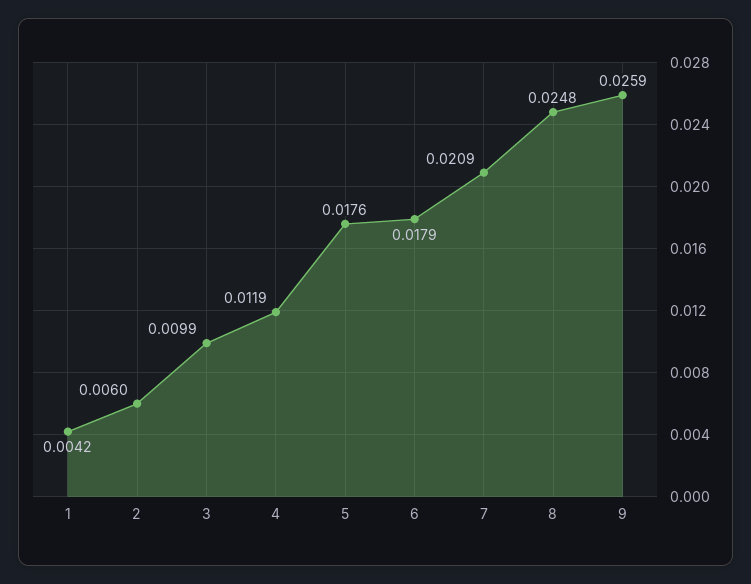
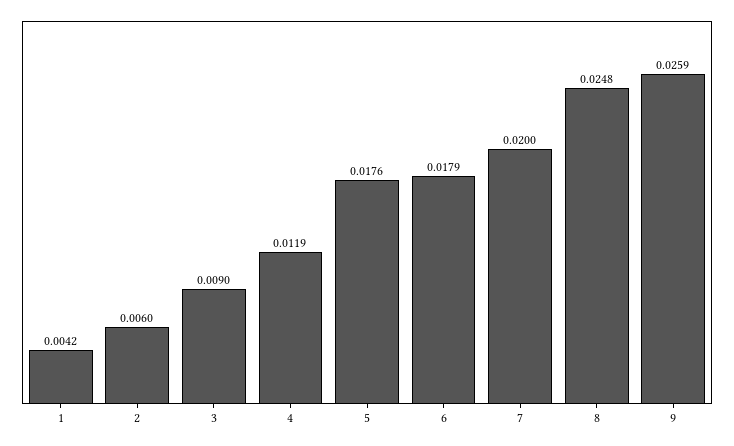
  {
    "1": 0.0042,
    "2": 0.006,
-   "3": 0.0099,
+   "3": 0.009,
    "4": 0.0119,
    "5": 0.0176,
    "6": 0.0179,
-   "7": 0.0209,
+   "7": 0.02,
    "8": 0.0248,
    "9": 0.0259
  }

